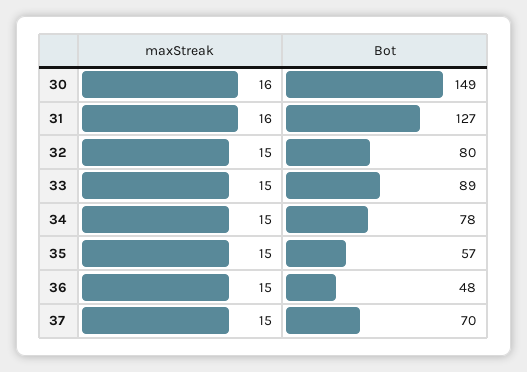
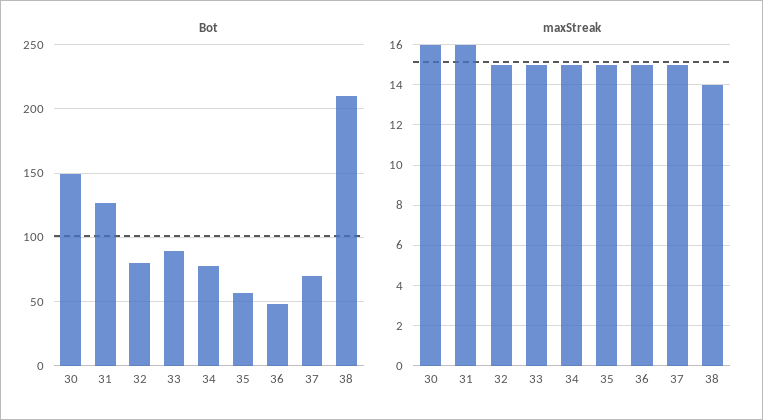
  {
    "maxStreak": {
      "30": 16,
      "31": 16,
      "32": 15,
      "33": 15,
      "34": 15,
      "35": 15,
      "36": 15,
-     "37": 15
+     "37": 15,
+     "38": 14
    },
    "Bot": {
      "30": 149,
      "31": 127,
      "32": 80,
      "33": 89,
      "34": 78,
      "35": 57,
      "36": 48,
-     "37": 70
+     "37": 70,
+     "38": 210
    }
  }

